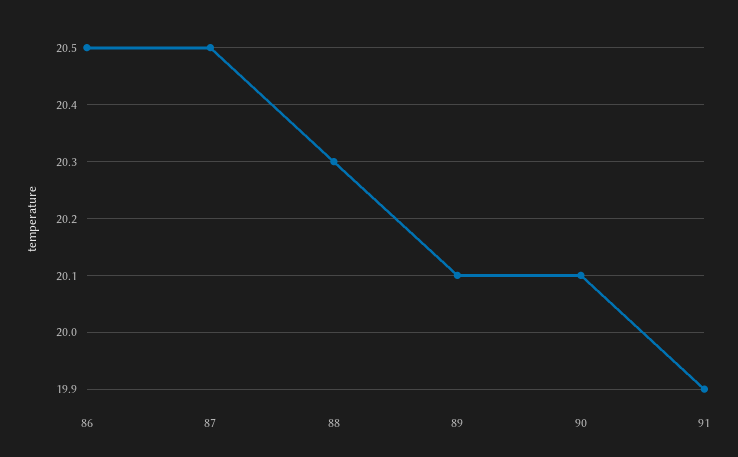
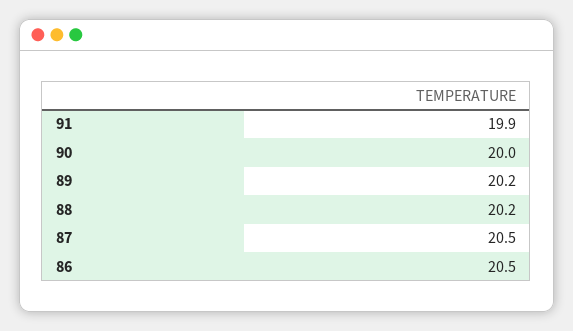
  {
    "86": 20.5,
    "87": 20.5,
-   "88": 20.3,
+   "88": 20.2,
-   "89": 20.1,
+   "89": 20.2,
-   "90": 20.1,
+   "90": 20,
    "91": 19.9
  }

